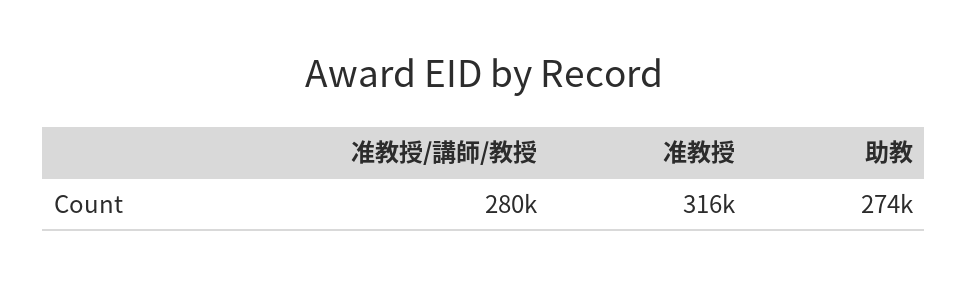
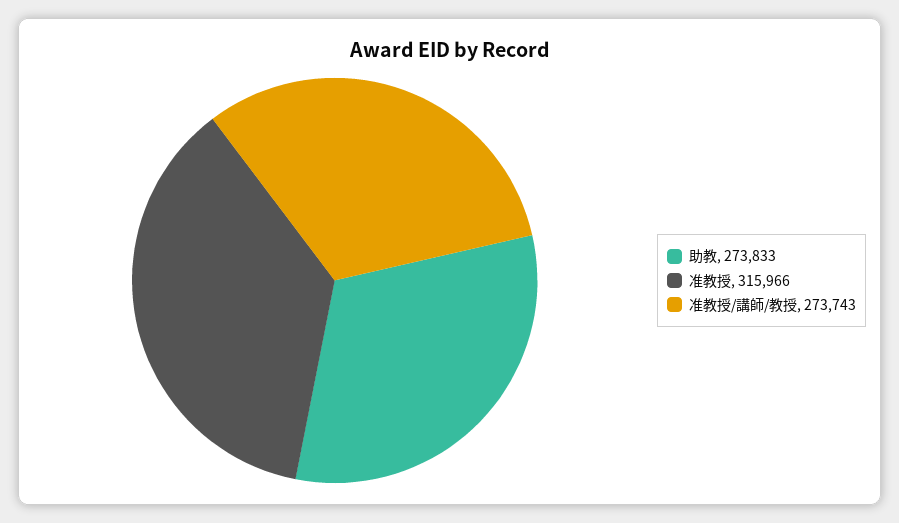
  {
-   "准教授/講師/教授": 280000,
+   "准教授/講師/教授": 273743,
    "准教授": 315966,
    "助教": 273833
  }

